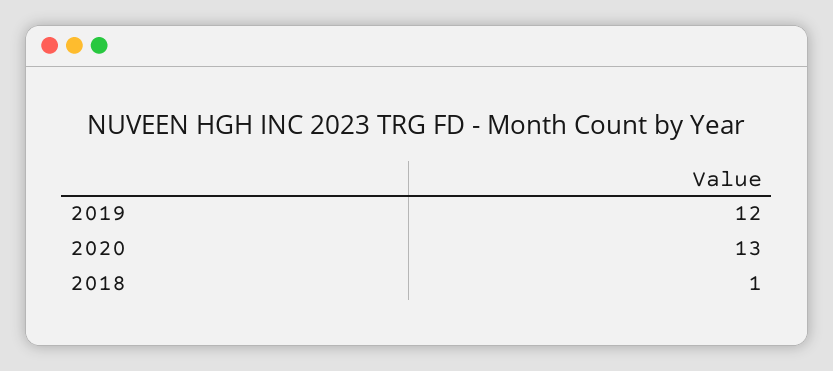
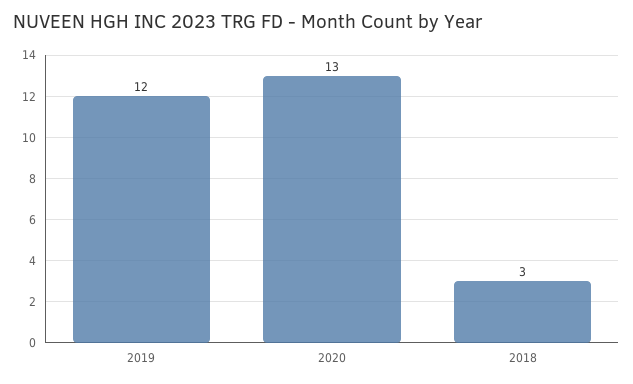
  {
    "2019": 12,
    "2020": 13,
-   "2018": 1
+   "2018": 3
  }

